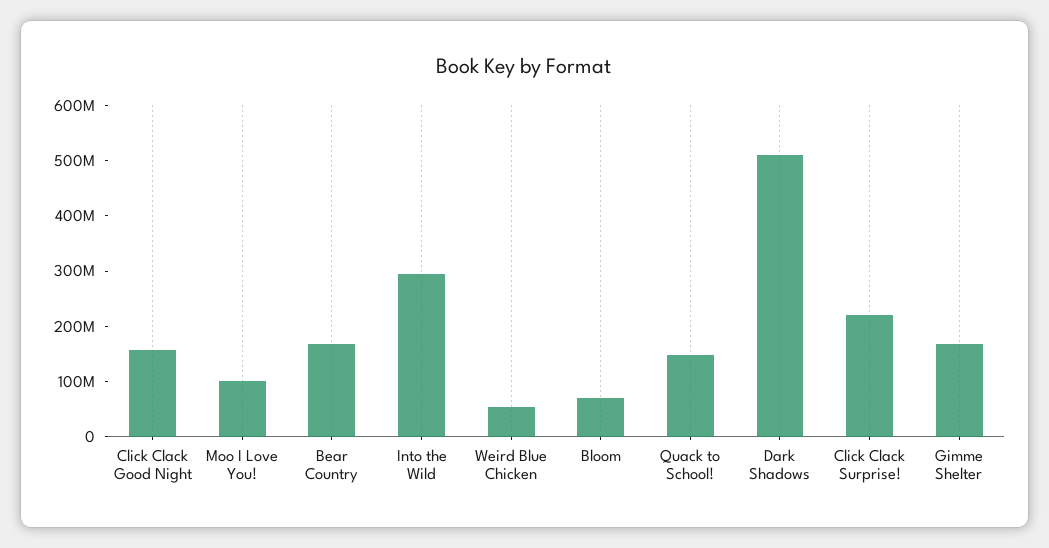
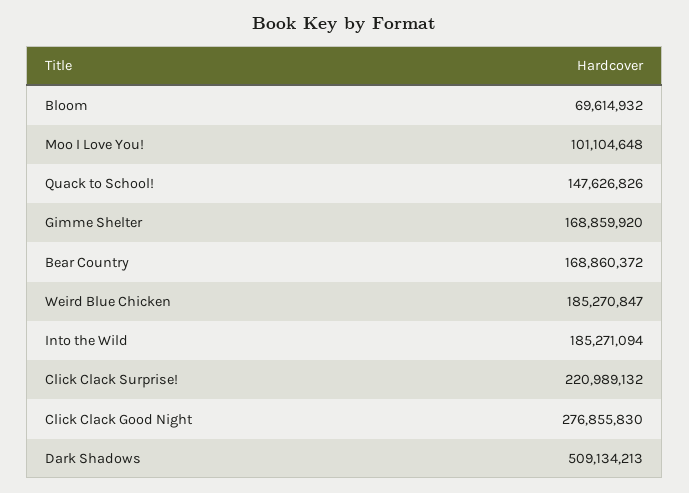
  {
-   "Click Clack Good Night": 160000000,
+   "Click Clack Good Night": 276855830,
    "Moo I Love You!": 101104648,
    "Bear Country": 168860372,
-   "Into the Wild": 300000000,
+   "Into the Wild": 185271094,
-   "Weird Blue Chicken": 60000000,
+   "Weird Blue Chicken": 185270847,
    "Bloom": 69614932,
    "Quack to School!": 147626826,
    "Dark Shadows": 509134213,
    "Click Clack Surprise!": 220989132,
    "Gimme Shelter": 168859920
  }

